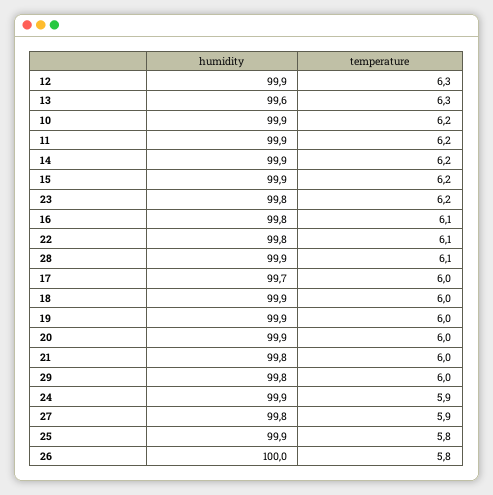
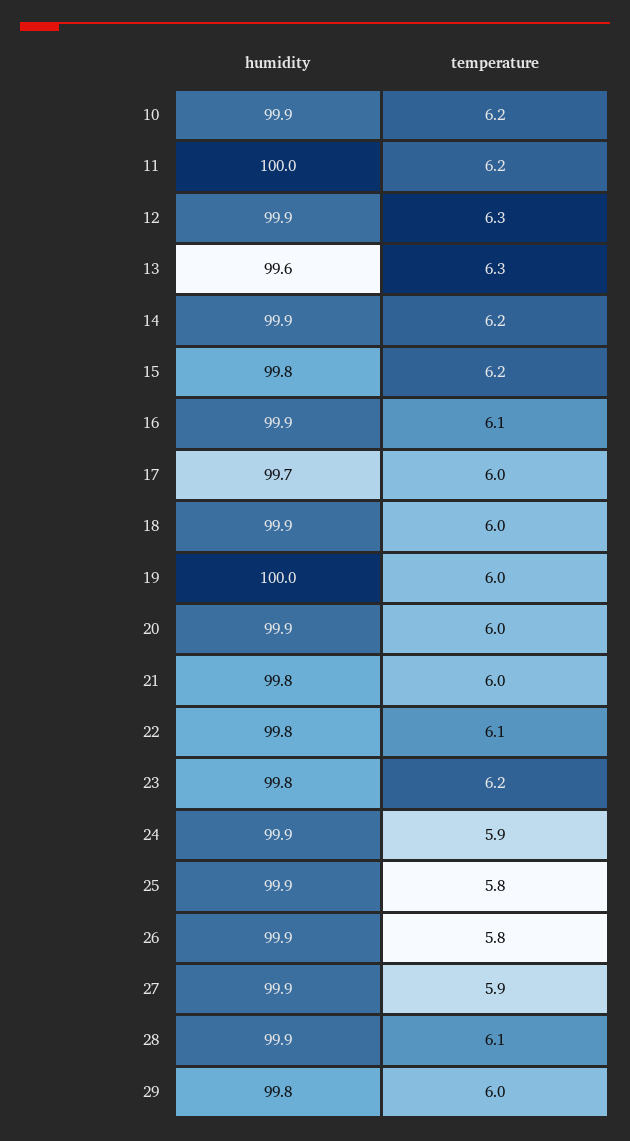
  {
    "humidity": {
      "12": 99.9,
      "13": 99.6,
      "10": 99.9,
-     "11": 99.9,
+     "11": 100,
      "14": 99.9,
-     "15": 99.9,
+     "15": 99.8,
      "23": 99.8,
-     "16": 99.8,
+     "16": 99.9,
      "22": 99.8,
      "28": 99.9,
      "17": 99.7,
      "18": 99.9,
-     "19": 99.9,
+     "19": 100,
      "20": 99.9,
      "21": 99.8,
      "29": 99.8,
      "24": 99.9,
-     "27": 99.8,
+     "27": 99.9,
      "25": 99.9,
-     "26": 100
+     "26": 99.9
    },
    "temperature": {
      "12": 6.3,
      "13": 6.3,
      "10": 6.2,
      "11": 6.2,
      "14": 6.2,
      "15": 6.2,
      "23": 6.2,
      "16": 6.1,
      "22": 6.1,
      "28": 6.1,
      "17": 6,
      "18": 6,
      "19": 6,
      "20": 6,
      "21": 6,
      "29": 6,
      "24": 5.9,
      "27": 5.9,
      "25": 5.8,
      "26": 5.8
    }
  }

